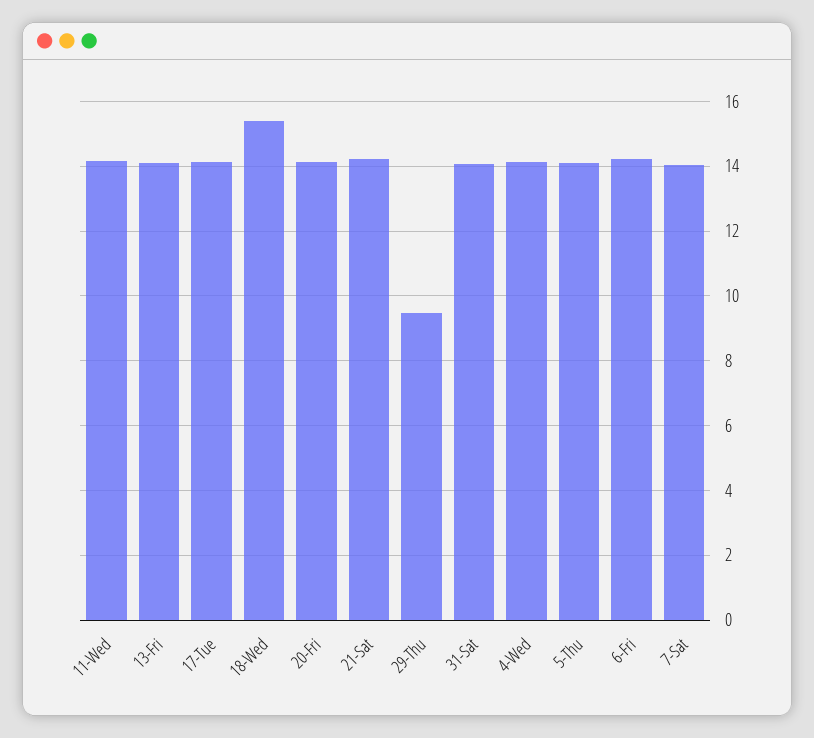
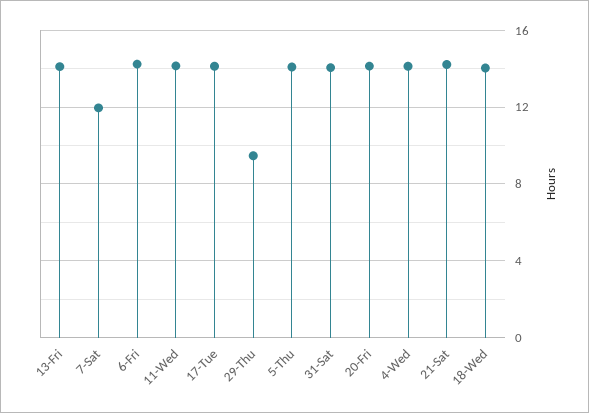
  {
    "11-Wed": 14.2,
    "13-Fri": 14.2,
    "17-Tue": 14.2,
-   "18-Wed": 15.4,
+   "18-Wed": 14,
    "20-Fri": 14.2,
    "21-Sat": 14.2,
    "29-Thu": 9.4,
    "31-Sat": 14,
    "4-Wed": 14.2,
    "5-Thu": 14,
    "6-Fri": 14.2,
-   "7-Sat": 14
+   "7-Sat": 12
  }

